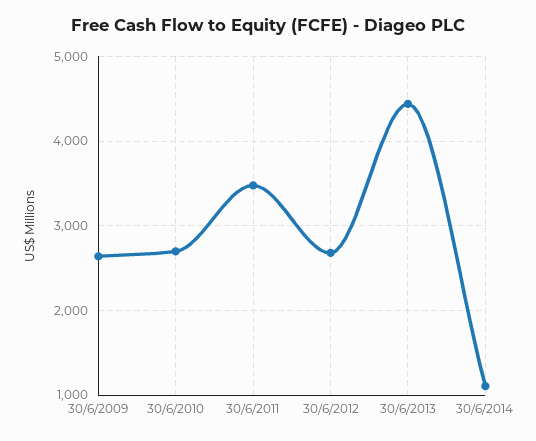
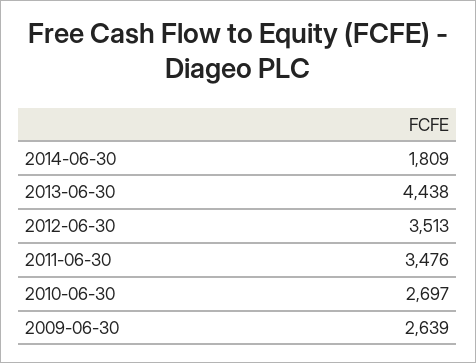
  {
    "30/6/2009": 2639,
    "30/6/2010": 2697,
    "30/6/2011": 3476,
-   "30/6/2012": 2700,
+   "30/6/2012": 3513,
    "30/6/2013": 4438,
-   "30/6/2014": 1100
+   "30/6/2014": 1809
  }

